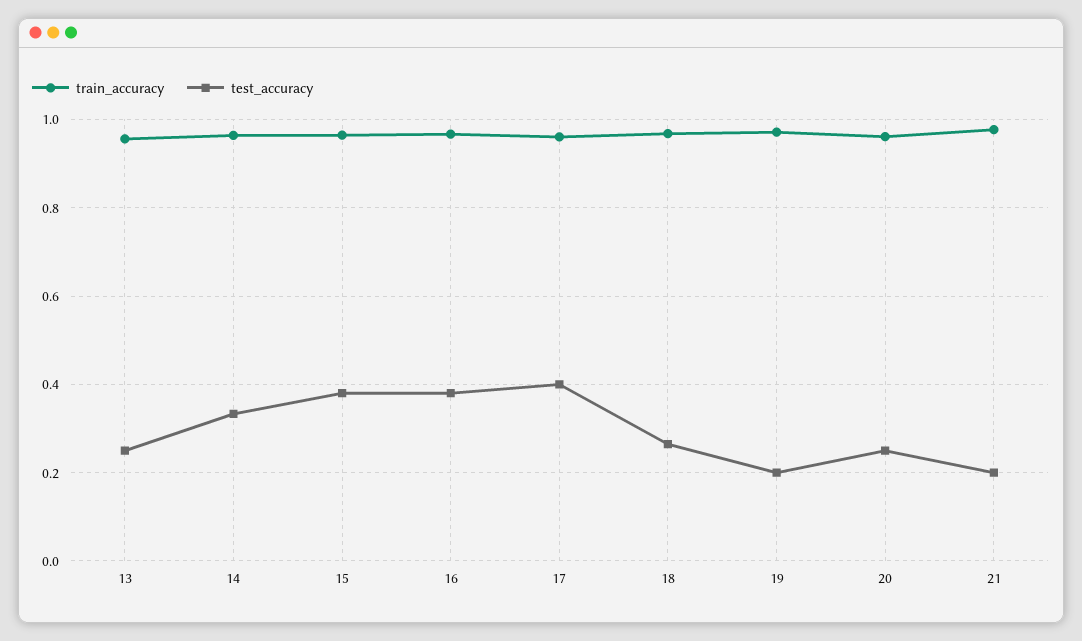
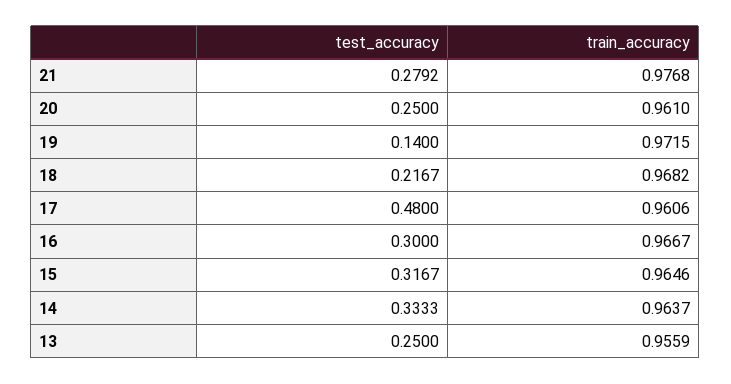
  {
    "train_accuracy": {
      "13": 0.9559,
      "14": 0.9637,
      "15": 0.9646,
      "16": 0.9667,
      "17": 0.9606,
      "18": 0.9682,
      "19": 0.9715,
      "20": 0.961,
      "21": 0.9768
    },
    "test_accuracy": {
      "13": 0.25,
      "14": 0.3333,
-     "15": 0.38,
+     "15": 0.3167,
-     "16": 0.38,
+     "16": 0.3,
-     "17": 0.4,
+     "17": 0.48,
-     "18": 0.26,
+     "18": 0.2167,
-     "19": 0.2,
+     "19": 0.14,
      "20": 0.25,
-     "21": 0.2
+     "21": 0.2792
    }
  }

